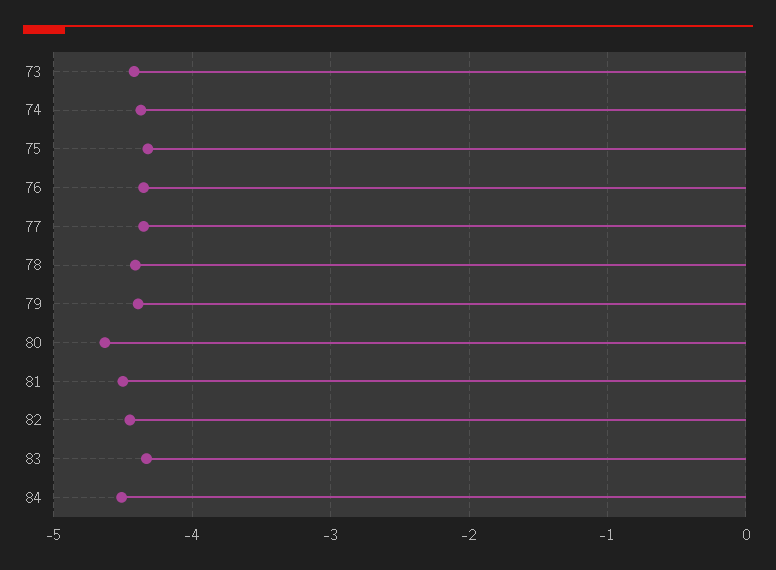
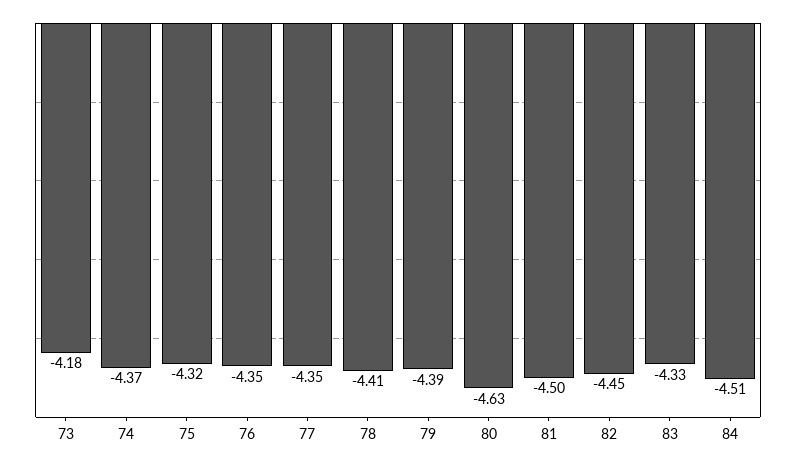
  {
-   "73": -4.4,
+   "73": -4.18,
    "74": -4.37,
    "75": -4.32,
    "76": -4.35,
    "77": -4.35,
    "78": -4.41,
    "79": -4.39,
    "80": -4.63,
    "81": -4.5,
    "82": -4.45,
    "83": -4.33,
    "84": -4.51
  }

